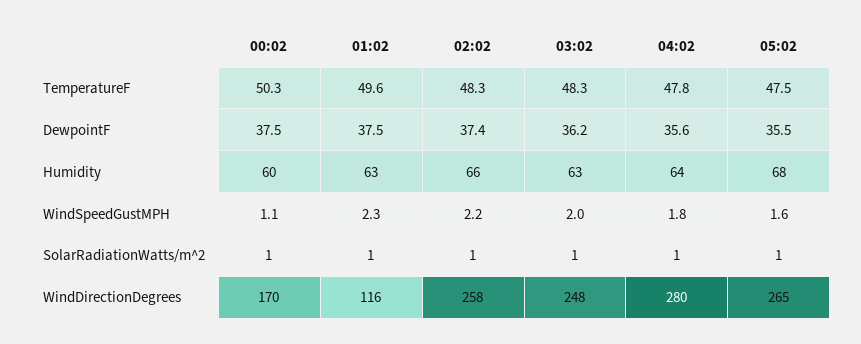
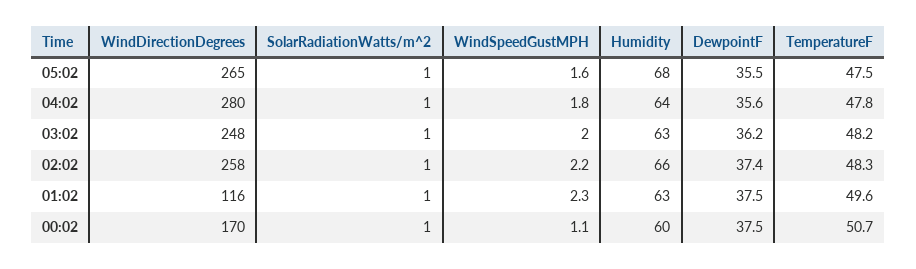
  {
    "00:02": {
-     "TemperatureF": 50.3,
+     "TemperatureF": 50.7,
      "DewpointF": 37.5,
      "Humidity": 60,
      "WindSpeedGustMPH": 1.1,
      "SolarRadiationWatts/m^2": 1,
      "WindDirectionDegrees": 170
    },
    "01:02": {
      "TemperatureF": 49.6,
      "DewpointF": 37.5,
      "Humidity": 63,
      "WindSpeedGustMPH": 2.3,
      "SolarRadiationWatts/m^2": 1,
      "WindDirectionDegrees": 116
    },
    "02:02": {
      "TemperatureF": 48.3,
      "DewpointF": 37.4,
      "Humidity": 66,
      "WindSpeedGustMPH": 2.2,
      "SolarRadiationWatts/m^2": 1,
      "WindDirectionDegrees": 258
    },
    "03:02": {
-     "TemperatureF": 48.3,
+     "TemperatureF": 48.2,
      "DewpointF": 36.2,
      "Humidity": 63,
      "WindSpeedGustMPH": 2,
      "SolarRadiationWatts/m^2": 1,
      "WindDirectionDegrees": 248
    },
    "04:02": {
      "TemperatureF": 47.8,
      "DewpointF": 35.6,
      "Humidity": 64,
      "WindSpeedGustMPH": 1.8,
      "SolarRadiationWatts/m^2": 1,
      "WindDirectionDegrees": 280
    },
    "05:02": {
      "TemperatureF": 47.5,
      "DewpointF": 35.5,
      "Humidity": 68,
      "WindSpeedGustMPH": 1.6,
      "SolarRadiationWatts/m^2": 1,
      "WindDirectionDegrees": 265
    }
  }

